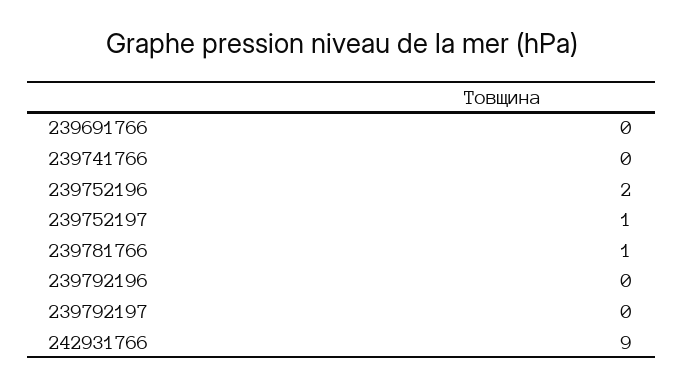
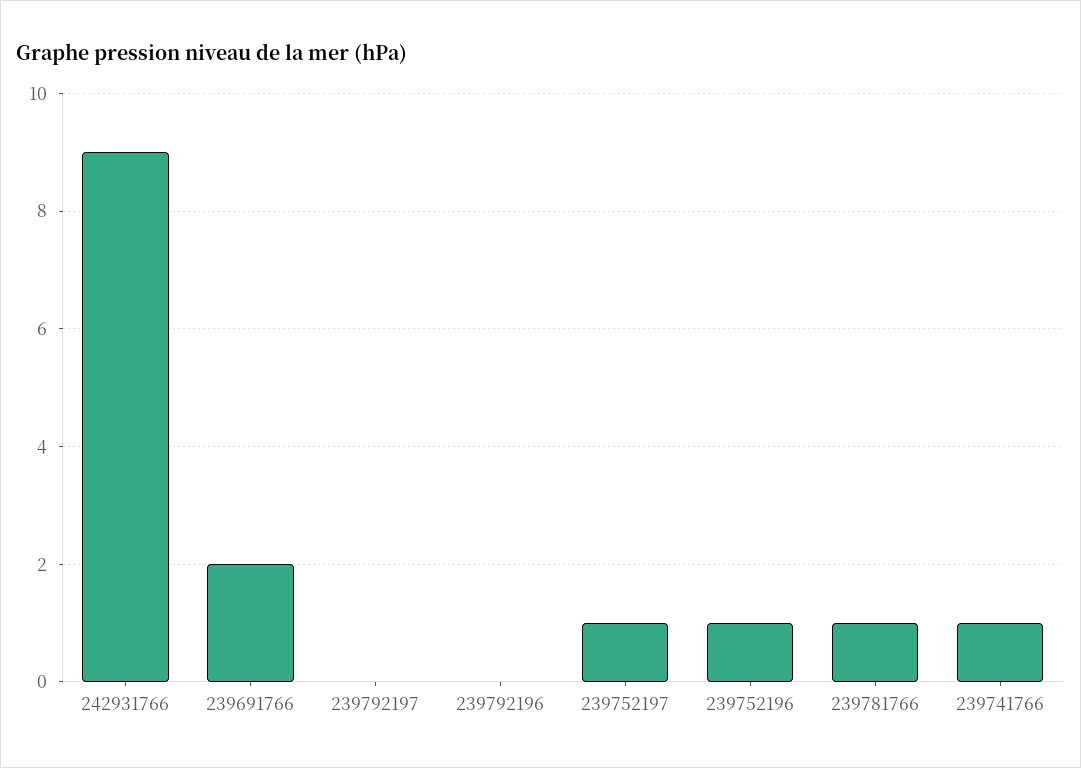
  {
-   "239691766": 0,
+   "239691766": 2,
-   "239741766": 0,
+   "239741766": 1,
-   "239752196": 2,
+   "239752196": 1,
    "239752197": 1,
    "239781766": 1,
    "239792196": 0,
    "239792197": 0,
    "242931766": 9
  }

